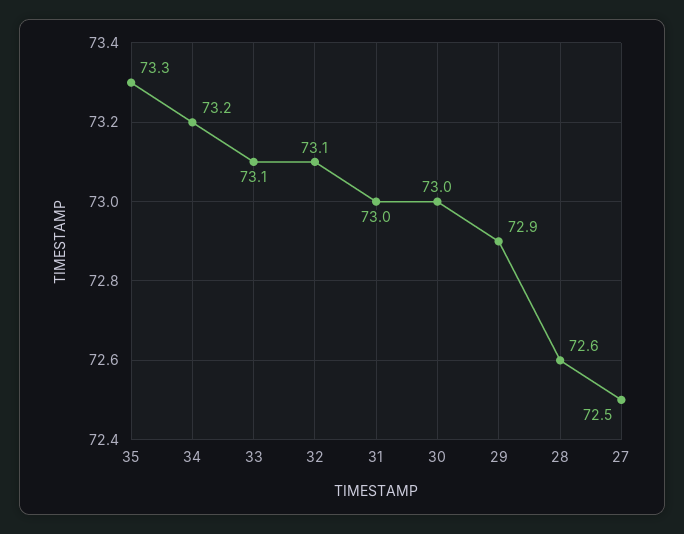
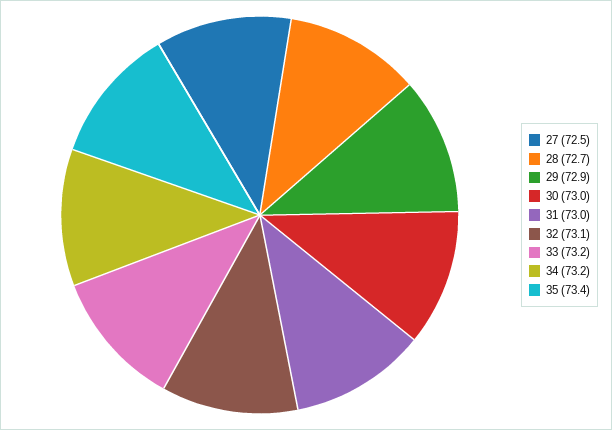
  {
-   "35": 73.3,
+   "35": 73.4,
    "34": 73.2,
-   "33": 73.1,
+   "33": 73.2,
    "32": 73.1,
    "31": 73,
    "30": 73,
    "29": 72.9,
-   "28": 72.6,
+   "28": 72.7,
    "27": 72.5
  }

